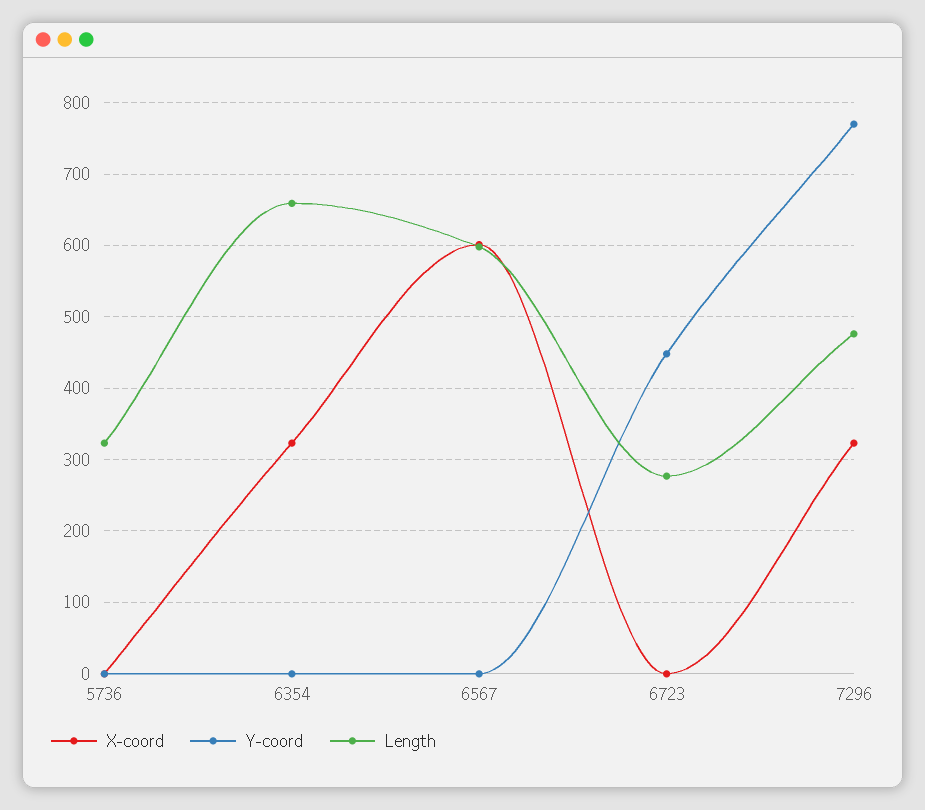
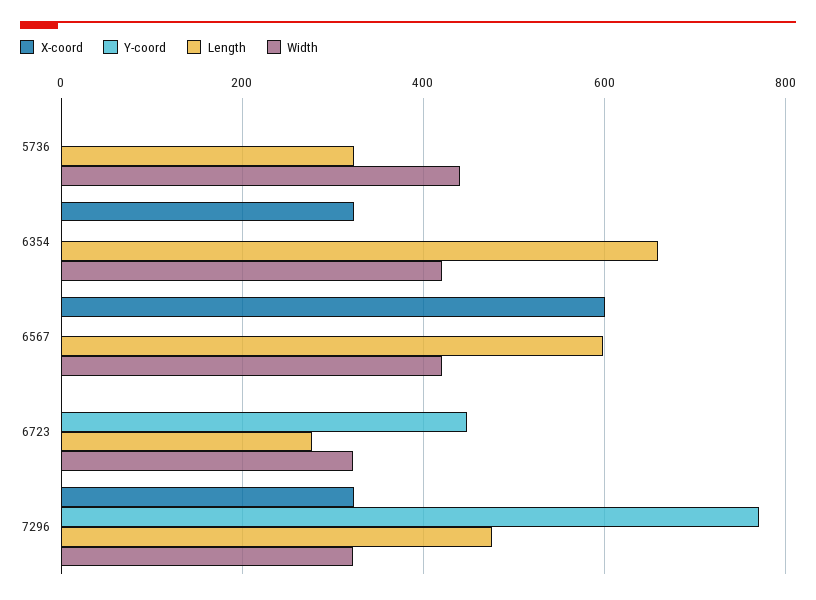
  {
    "X-coord": {
      "5736": 0,
      "6354": 320,
      "6567": 600,
      "6723": 0,
      "7296": 320
    },
    "Y-coord": {
      "5736": 0,
      "6354": 0,
      "6567": 0,
      "6723": 450,
      "7296": 770
    },
    "Length": {
      "5736": 320,
      "6354": 660,
      "6567": 600,
      "6723": 280,
      "7296": 480
-   }
+   },
+   "Width": {
+     "5736": 440,
+     "6354": 420,
+     "6567": 420,
+     "6723": 320,
+     "7296": 320
+   }
  }

